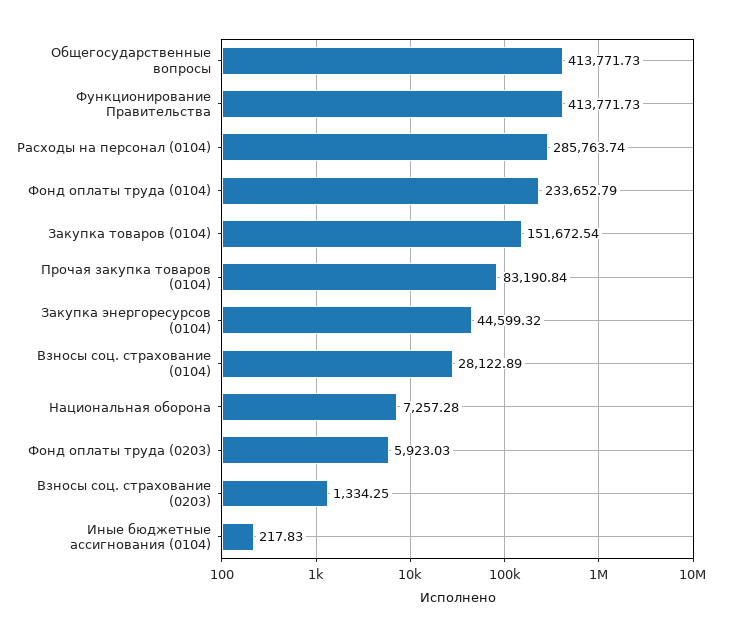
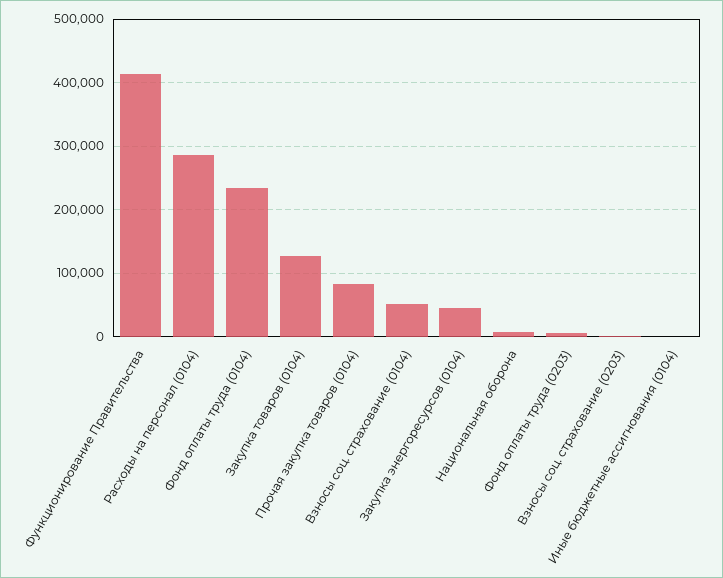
  {
-   "Общегосударственные вопросы": 413771.73,
    "Функционирование Правительства": 413771.73,
    "Расходы на персонал (0104)": 285763.74,
    "Фонд оплаты труда (0104)": 233652.79,
-   "Закупка товаров (0104)": 151672.54,
+   "Закупка товаров (0104)": 130000,
    "Прочая закупка товаров (0104)": 83190.84,
    "Закупка энергоресурсов (0104)": 44599.32,
-   "Взносы соц. страхование (0104)": 28122.89,
+   "Взносы соц. страхование (0104)": 50000,
    "Национальная оборона": 7257.28,
    "Фонд оплаты труда (0203)": 5923.03,
    "Взносы соц. страхование (0203)": 1334.25,
    "Иные бюджетные ассигнования (0104)": 217.83
  }

